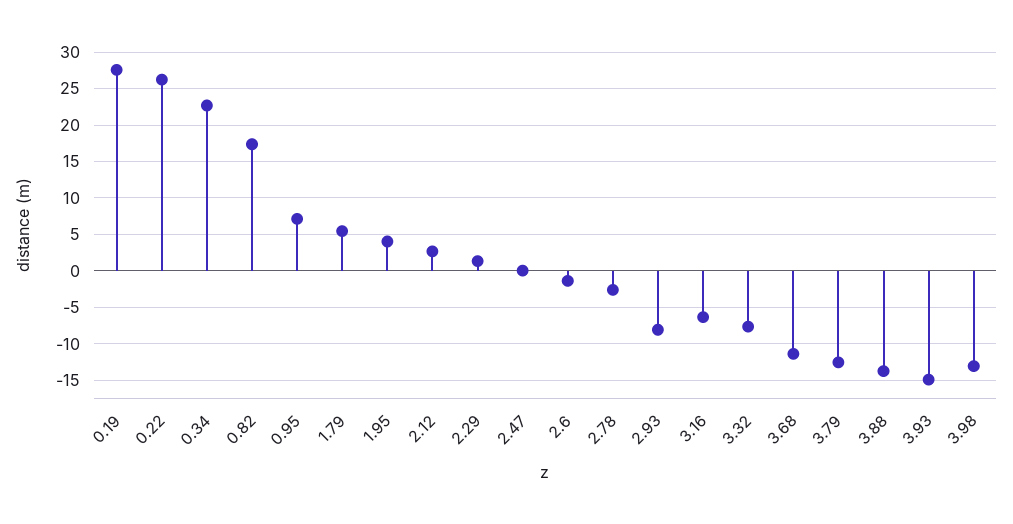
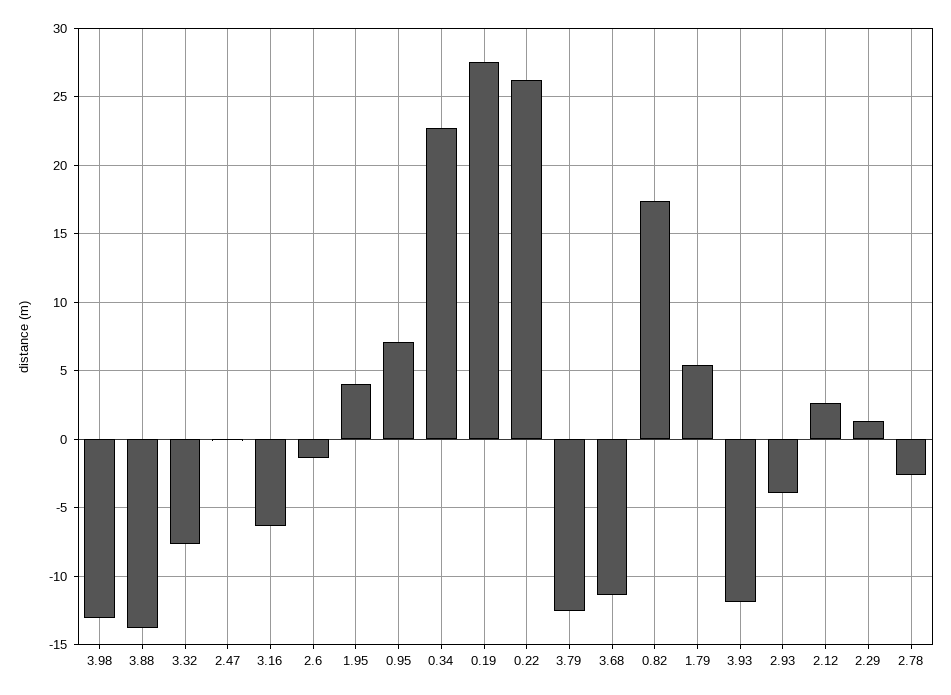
  {
    "0.19": 27.5,
    "0.22": 26.5,
    "0.34": 22.5,
    "0.82": 17.5,
    "0.95": 7,
    "1.79": 5.5,
    "1.95": 4,
    "2.12": 2.5,
    "2.29": 1.5,
    "2.47": 0,
    "2.6": -1.5,
    "2.78": -2.5,
-   "2.93": -8,
+   "2.93": -4,
    "3.16": -6.5,
    "3.32": -7.5,
    "3.68": -11.5,
    "3.79": -12.5,
    "3.88": -14,
-   "3.93": -15,
+   "3.93": -12,
    "3.98": -13
  }

